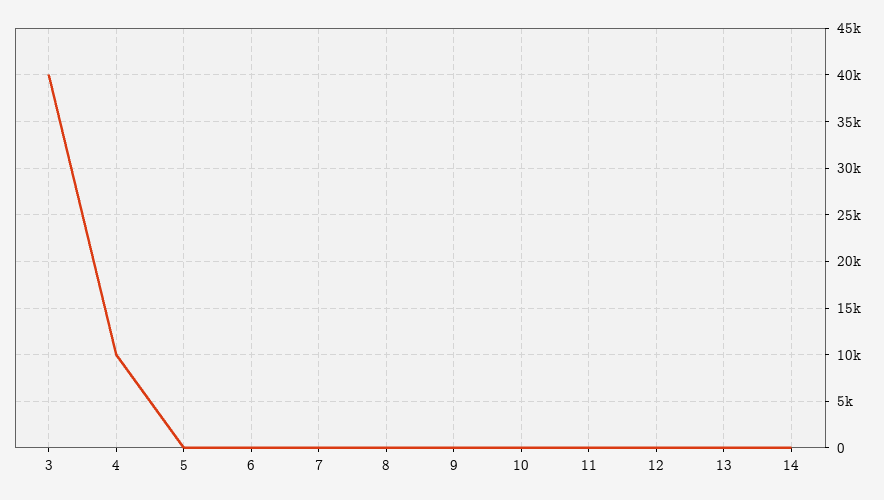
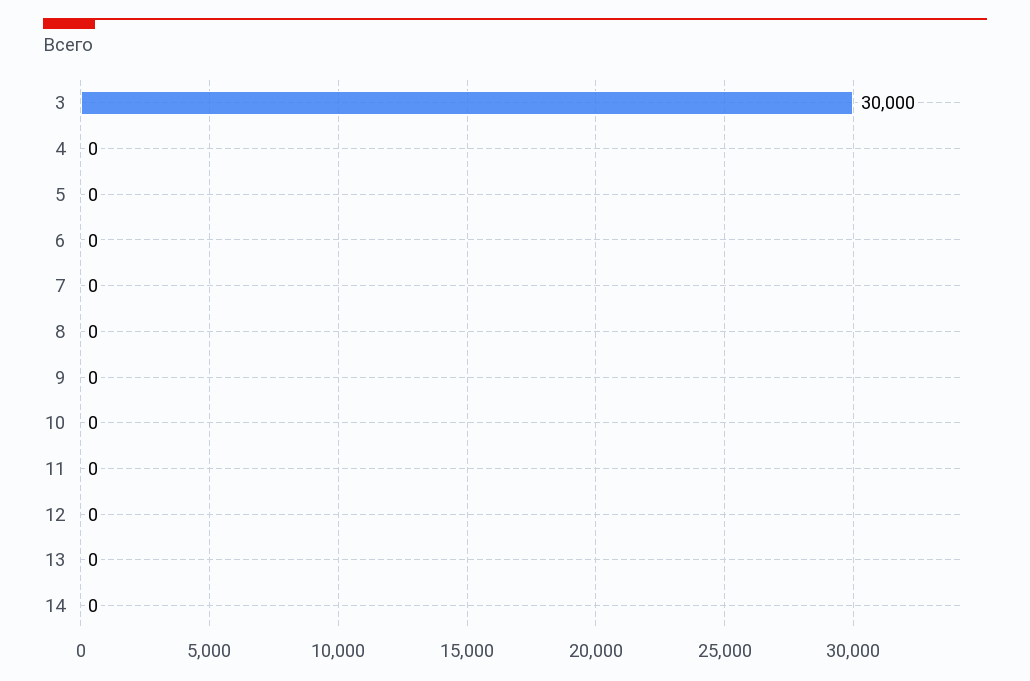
  {
-   "3": 40000,
+   "3": 30000,
-   "4": 10000,
+   "4": 0,
    "5": 0,
    "6": 0,
    "7": 0,
    "8": 0,
    "9": 0,
    "10": 0,
    "11": 0,
    "12": 0,
    "13": 0,
    "14": 0
  }

